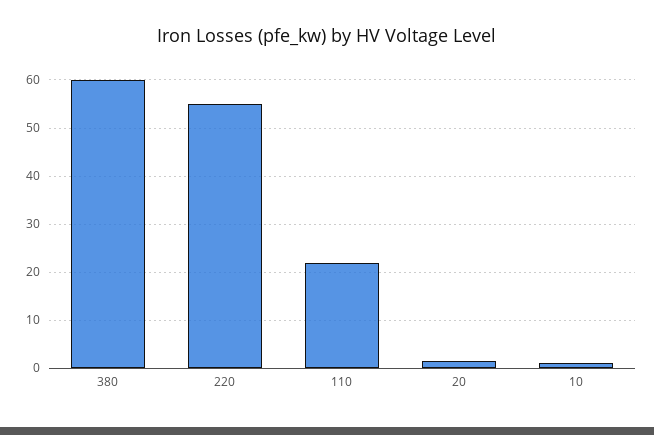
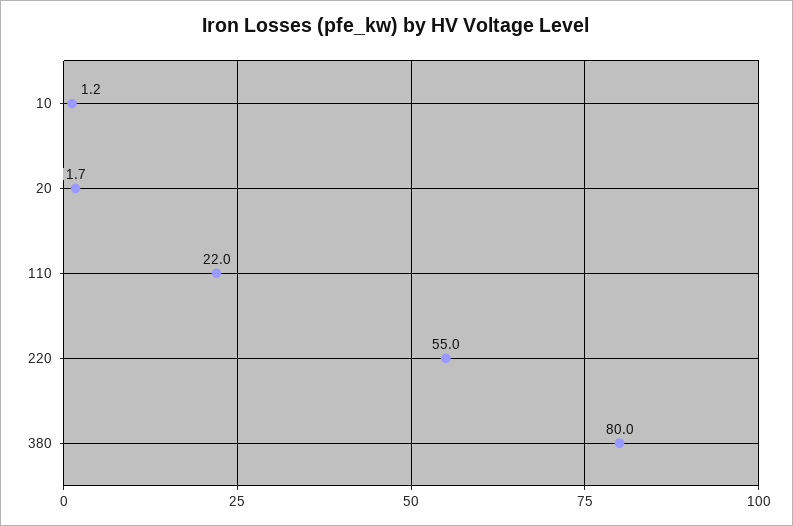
  {
-   "380": 60,
+   "380": 80,
    "220": 55,
    "110": 22,
    "20": 1.7,
    "10": 1.2
  }

